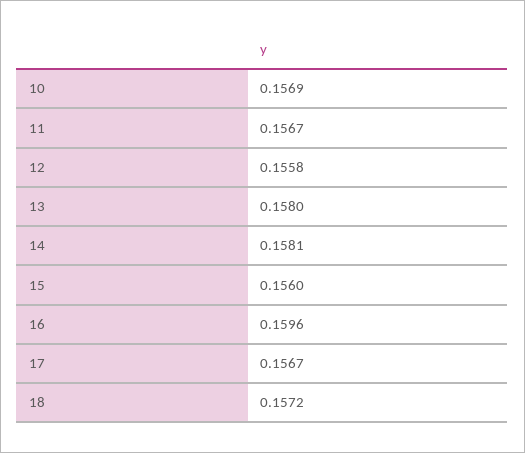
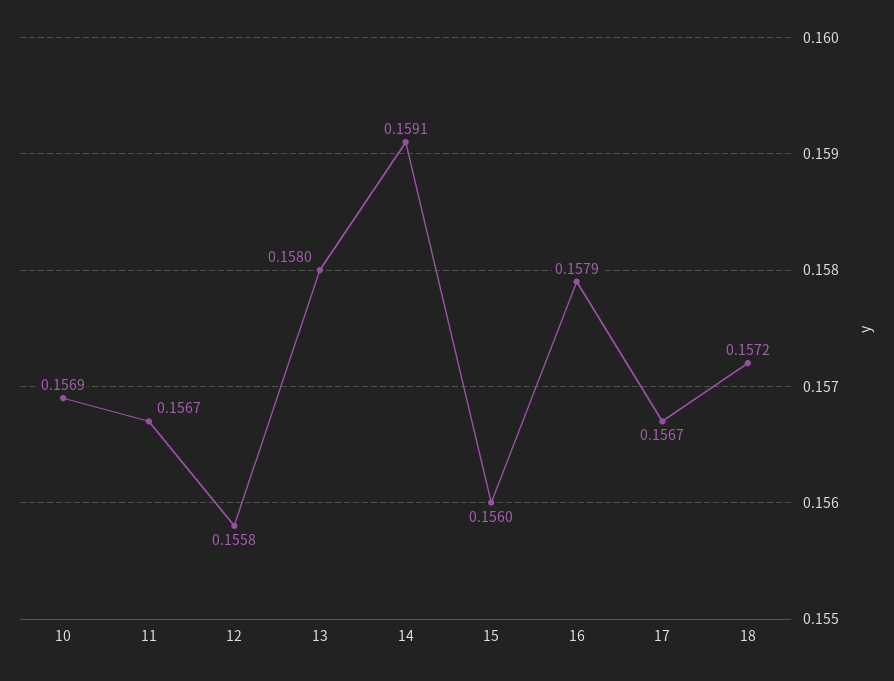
  {
    "10": 0.1569,
    "11": 0.1567,
    "12": 0.1558,
    "13": 0.158,
-   "14": 0.1581,
+   "14": 0.1591,
    "15": 0.156,
-   "16": 0.1596,
+   "16": 0.1579,
    "17": 0.1567,
    "18": 0.1572
  }

